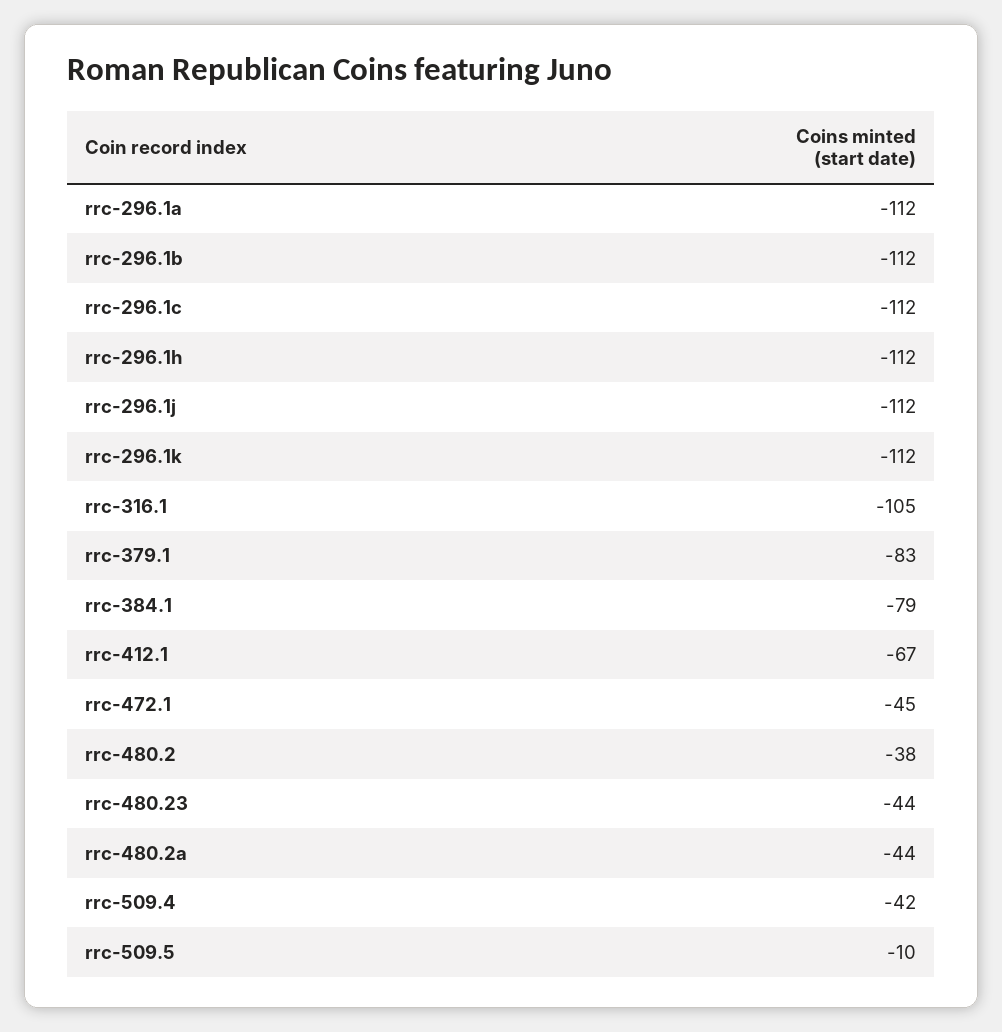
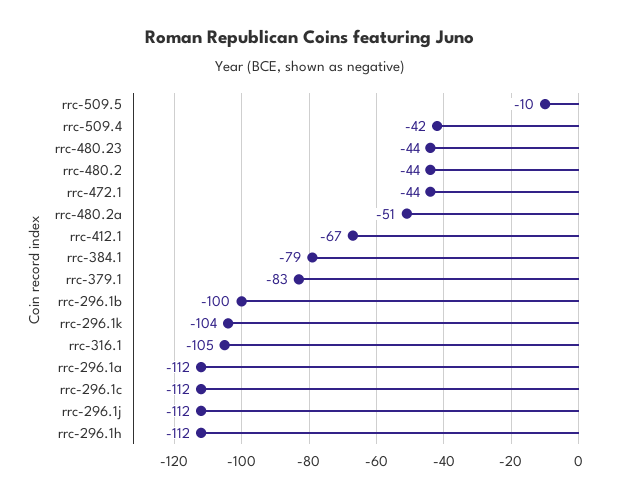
  {
    "rrc-296.1a": -112,
-   "rrc-296.1b": -112,
+   "rrc-296.1b": -100,
    "rrc-296.1c": -112,
    "rrc-296.1h": -112,
    "rrc-296.1j": -112,
-   "rrc-296.1k": -112,
+   "rrc-296.1k": -104,
    "rrc-316.1": -105,
    "rrc-379.1": -83,
    "rrc-384.1": -79,
    "rrc-412.1": -67,
-   "rrc-472.1": -45,
+   "rrc-472.1": -44,
-   "rrc-480.2": -38,
+   "rrc-480.2": -44,
    "rrc-480.23": -44,
-   "rrc-480.2a": -44,
+   "rrc-480.2a": -51,
    "rrc-509.4": -42,
    "rrc-509.5": -10
  }

